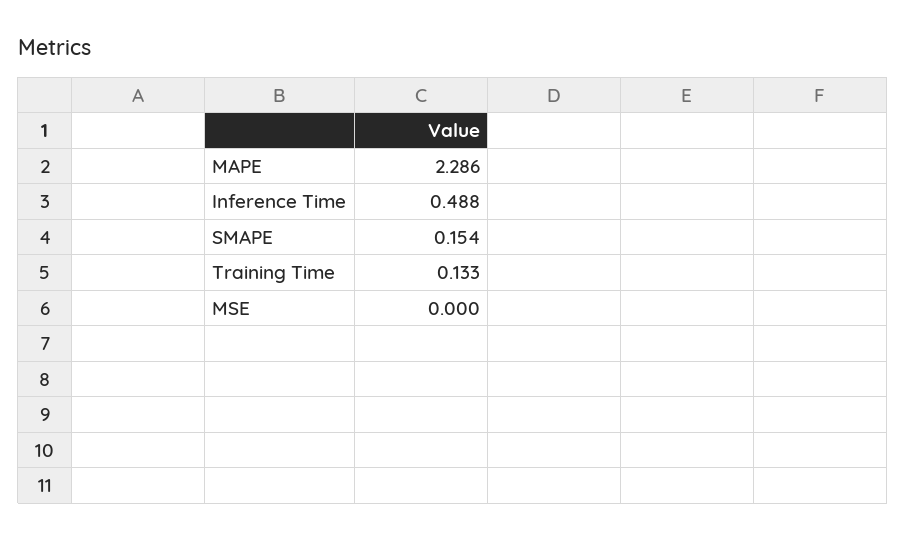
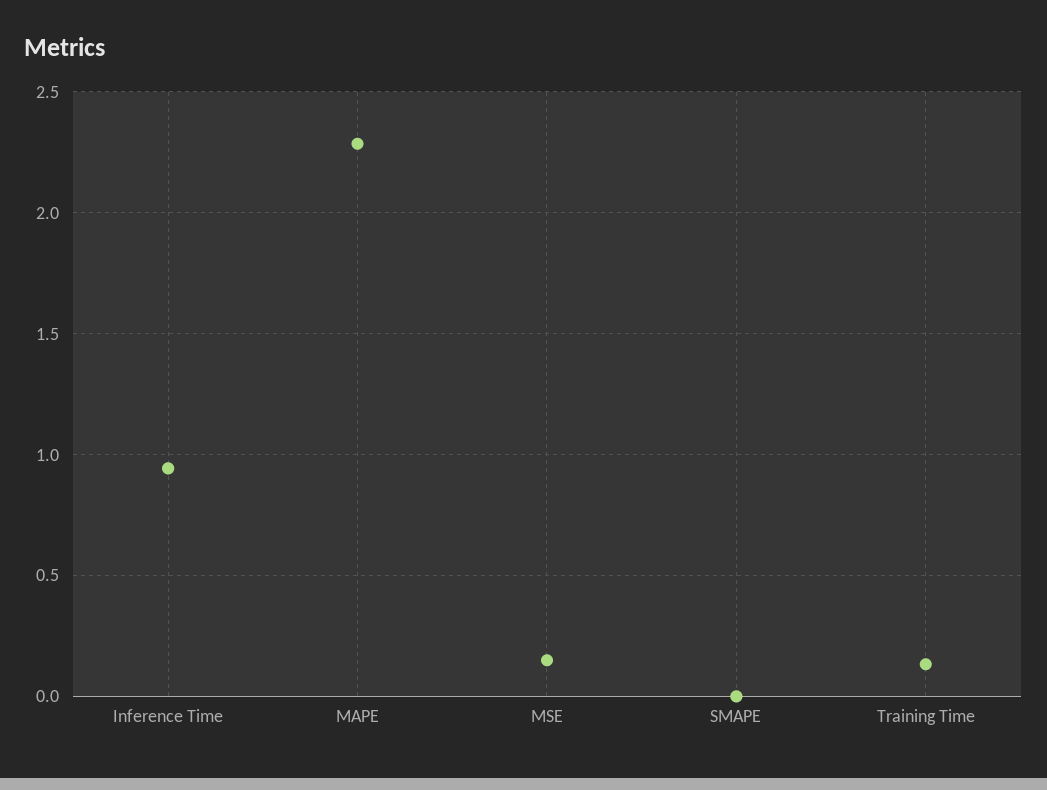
  {
    "MAPE": 2.286,
-   "Inference Time": 0.488,
+   "Inference Time": 0.95,
-   "SMAPE": 0.154,
+   "SMAPE": 0,
    "Training Time": 0.133,
-   "MSE": 0
+   "MSE": 0.15
  }

